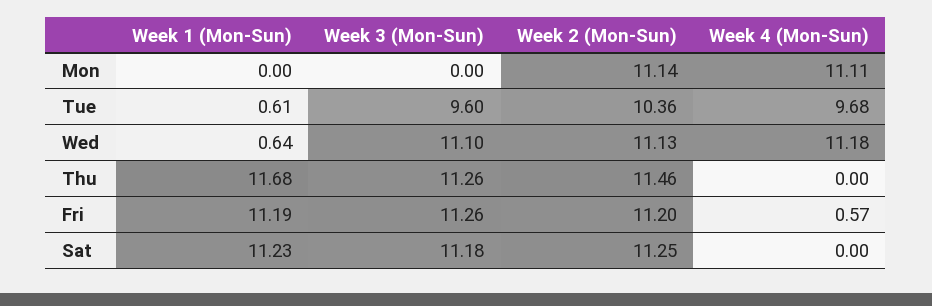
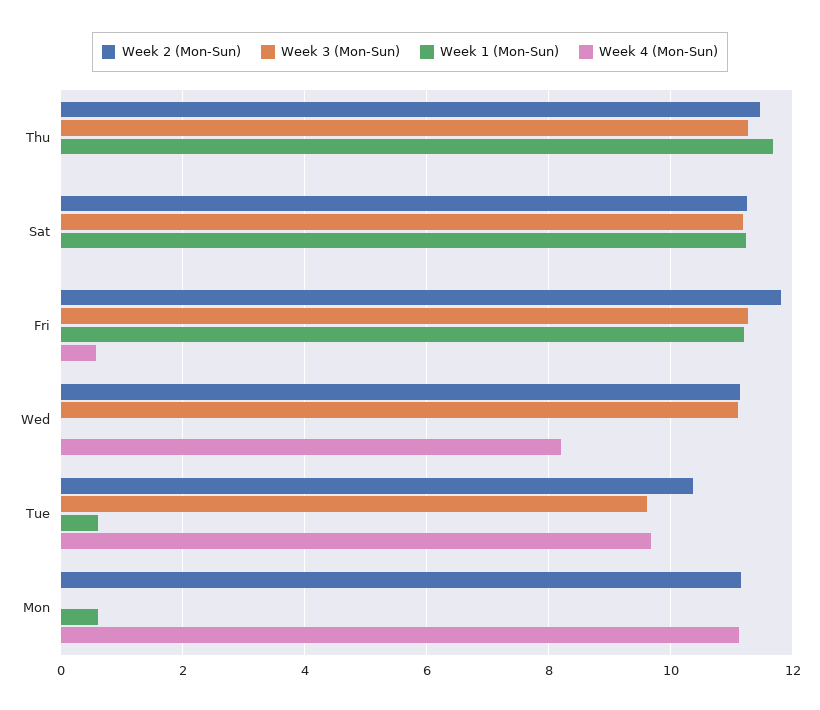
  {
    "Week 1 (Mon-Sun)": {
-     "Mon": 0,
+     "Mon": 0.6,
      "Tue": 0.61,
-     "Wed": 0.64,
+     "Wed": 0,
      "Thu": 11.68,
      "Fri": 11.19,
      "Sat": 11.23
    },
    "Week 3 (Mon-Sun)": {
      "Mon": 0,
      "Tue": 9.6,
      "Wed": 11.1,
      "Thu": 11.26,
      "Fri": 11.26,
      "Sat": 11.18
    },
    "Week 2 (Mon-Sun)": {
      "Mon": 11.14,
      "Tue": 10.36,
      "Wed": 11.13,
      "Thu": 11.46,
-     "Fri": 11.2,
+     "Fri": 11.8,
      "Sat": 11.25
    },
    "Week 4 (Mon-Sun)": {
      "Mon": 11.11,
      "Tue": 9.68,
-     "Wed": 11.18,
+     "Wed": 8.2,
      "Thu": 0,
      "Fri": 0.57,
      "Sat": 0
    }
  }

